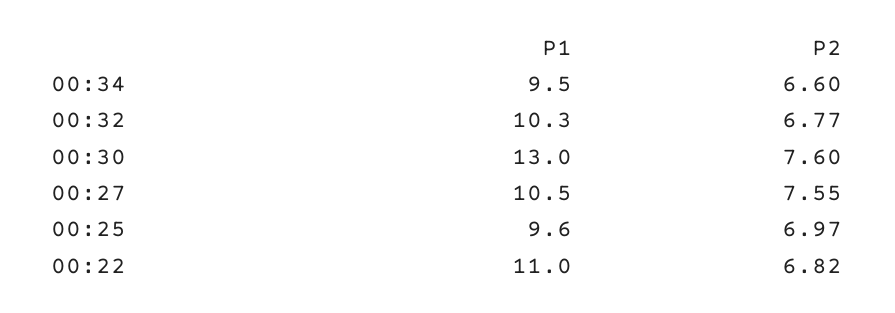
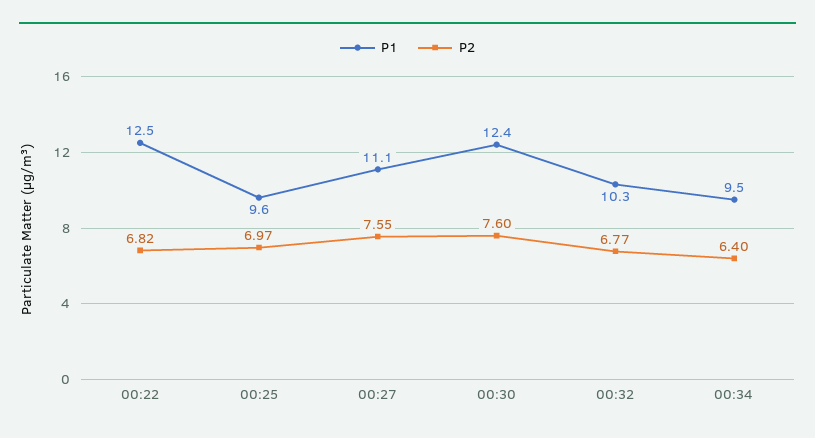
  {
    "P1": {
      "00:34": 9.5,
      "00:32": 10.3,
-     "00:30": 13,
+     "00:30": 12.4,
-     "00:27": 10.5,
+     "00:27": 11.1,
      "00:25": 9.6,
-     "00:22": 11
+     "00:22": 12.5
    },
    "P2": {
-     "00:34": 6.6,
+     "00:34": 6.4,
      "00:32": 6.77,
      "00:30": 7.6,
      "00:27": 7.55,
      "00:25": 6.97,
      "00:22": 6.82
    }
  }

